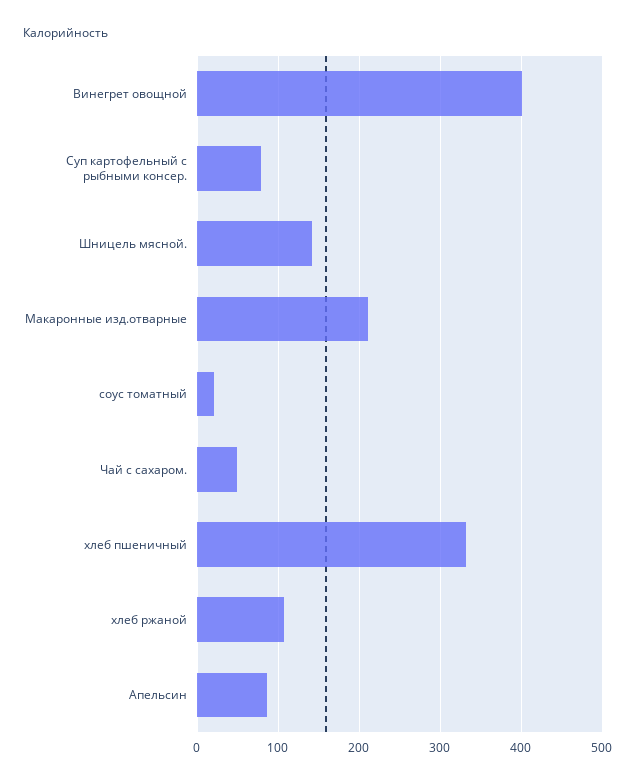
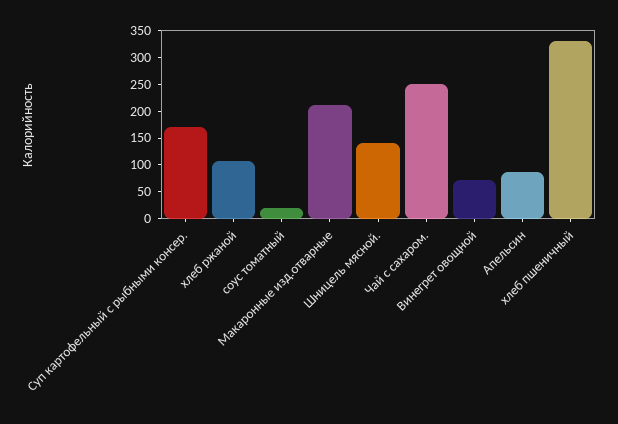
  {
-   "Винегрет овощной": 400,
+   "Винегрет овощной": 75,
-   "Суп картофельный с рыбными консер.": 80,
+   "Суп картофельный с рыбными консер.": 175,
    "Шницель мясной.": 140,
    "Макаронные изд.отварные": 210,
    "соус томатный": 20,
-   "Чай с сахаром.": 50,
+   "Чай с сахаром.": 250,
    "хлеб пшеничный": 330,
    "хлеб ржаной": 110,
    "Апельсин": 90
  }

